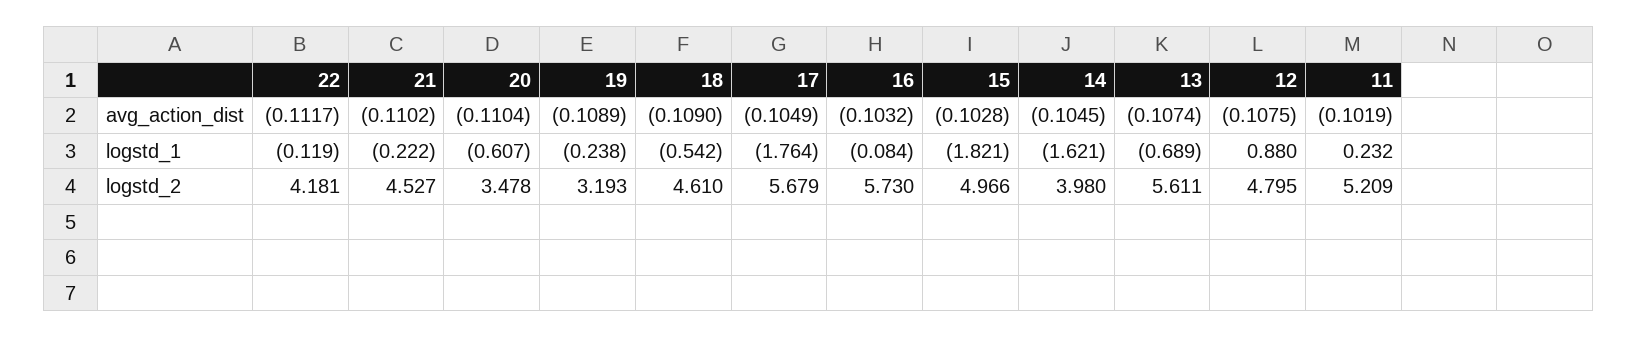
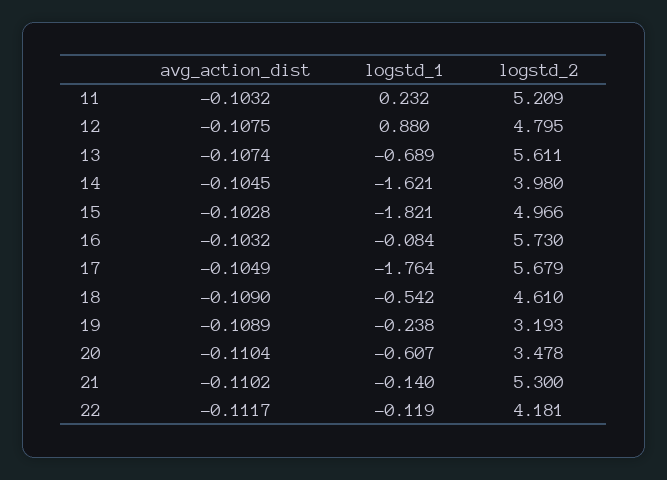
  {
    "22": {
      "avg_action_dist": -0.1117,
      "logstd_1": -0.119,
      "logstd_2": 4.181
    },
    "21": {
      "avg_action_dist": -0.1102,
-     "logstd_1": -0.222,
+     "logstd_1": -0.14,
-     "logstd_2": 4.527
+     "logstd_2": 5.3
    },
    "20": {
      "avg_action_dist": -0.1104,
      "logstd_1": -0.607,
      "logstd_2": 3.478
    },
    "19": {
      "avg_action_dist": -0.1089,
      "logstd_1": -0.238,
      "logstd_2": 3.193
    },
    "18": {
      "avg_action_dist": -0.109,
      "logstd_1": -0.542,
      "logstd_2": 4.61
    },
    "17": {
      "avg_action_dist": -0.1049,
      "logstd_1": -1.764,
      "logstd_2": 5.679
    },
    "16": {
      "avg_action_dist": -0.1032,
      "logstd_1": -0.084,
      "logstd_2": 5.73
    },
    "15": {
      "avg_action_dist": -0.1028,
      "logstd_1": -1.821,
      "logstd_2": 4.966
    },
    "14": {
      "avg_action_dist": -0.1045,
      "logstd_1": -1.621,
      "logstd_2": 3.98
    },
    "13": {
      "avg_action_dist": -0.1074,
      "logstd_1": -0.689,
      "logstd_2": 5.611
    },
    "12": {
      "avg_action_dist": -0.1075,
      "logstd_1": 0.88,
      "logstd_2": 4.795
    },
    "11": {
-     "avg_action_dist": -0.1019,
+     "avg_action_dist": -0.1032,
      "logstd_1": 0.232,
      "logstd_2": 5.209
    }
  }

